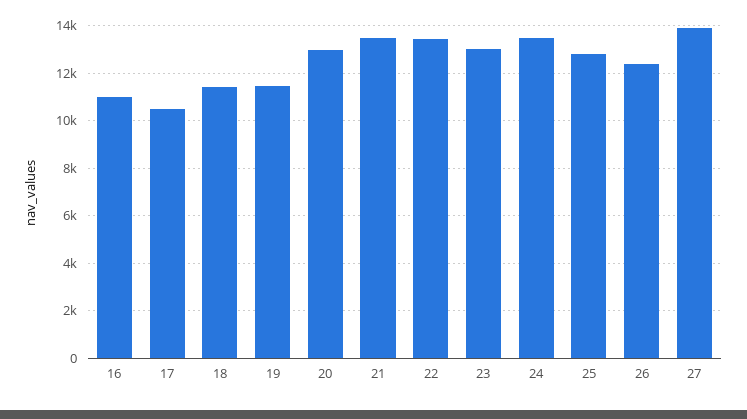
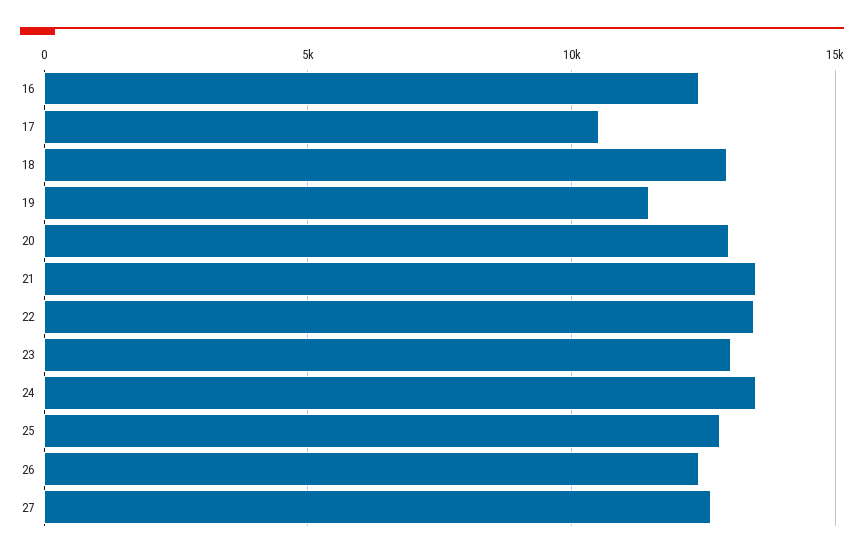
  {
-   "16": 11000,
+   "16": 12500,
    "17": 10500,
-   "18": 11500,
+   "18": 13000,
    "19": 11500,
    "20": 13000,
    "21": 13500,
    "22": 13500,
    "23": 13000,
    "24": 13500,
    "25": 13000,
    "26": 12500,
-   "27": 14000
+   "27": 12500
  }

